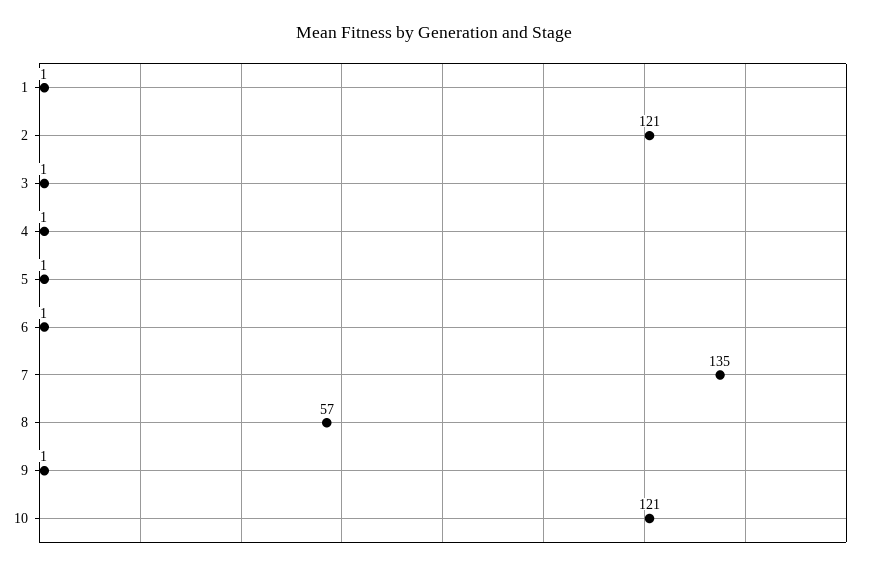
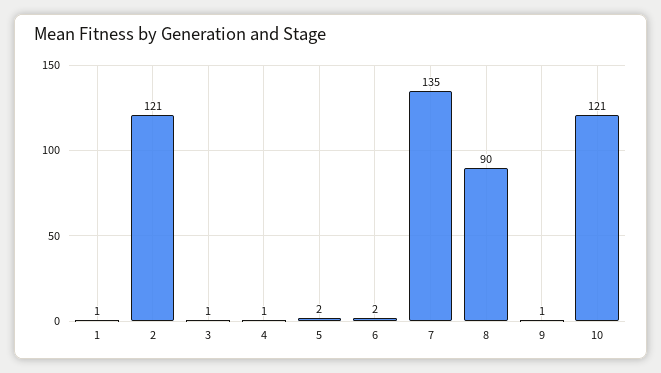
  {
    "1": 1,
    "2": 121,
    "3": 1,
    "4": 1,
-   "5": 1,
+   "5": 2,
-   "6": 1,
+   "6": 2,
    "7": 135,
-   "8": 57,
+   "8": 90,
    "9": 1,
    "10": 121
  }

